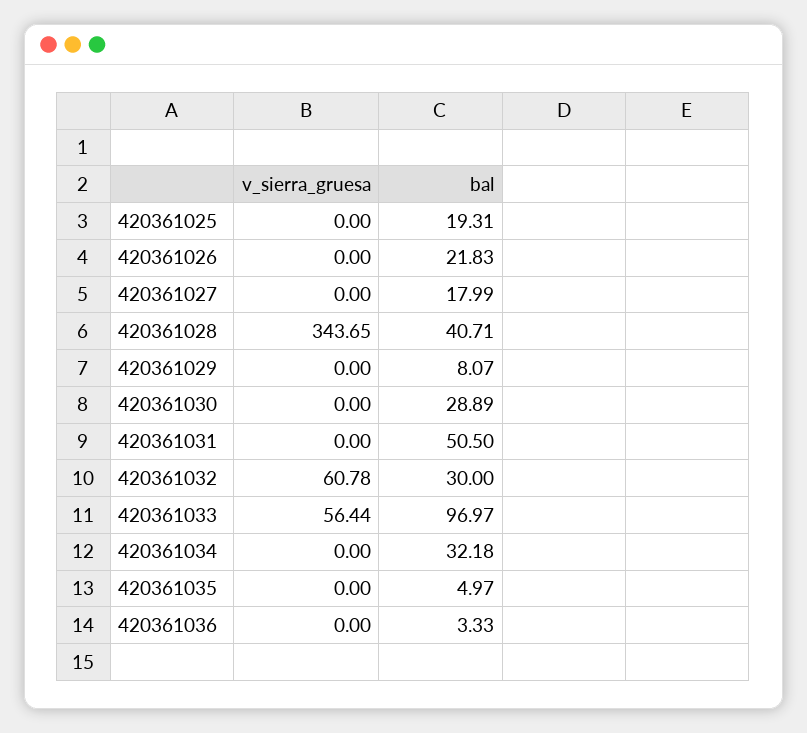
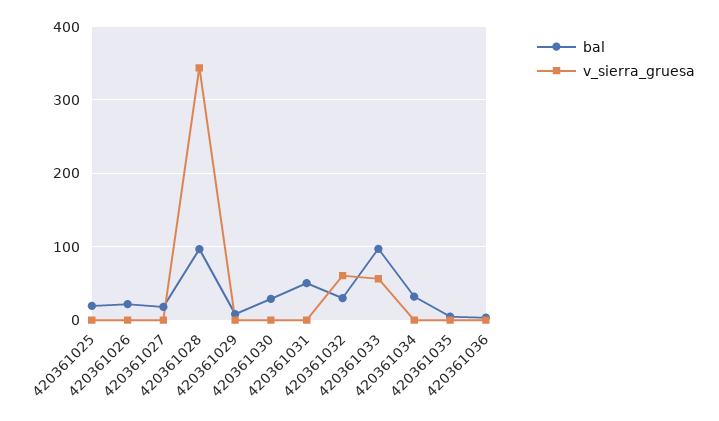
  {
    "v_sierra_gruesa": {
      "420361025": 0,
      "420361026": 0,
      "420361027": 0,
      "420361028": 343.65,
      "420361029": 0,
      "420361030": 0,
      "420361031": 0,
      "420361032": 60.78,
      "420361033": 56.44,
      "420361034": 0,
      "420361035": 0,
      "420361036": 0
    },
    "bal": {
      "420361025": 19.31,
      "420361026": 21.83,
      "420361027": 17.99,
-     "420361028": 40.71,
+     "420361028": 100,
      "420361029": 8.07,
      "420361030": 28.89,
      "420361031": 50.5,
      "420361032": 30,
      "420361033": 96.97,
      "420361034": 32.18,
      "420361035": 4.97,
      "420361036": 3.33
    }
  }

